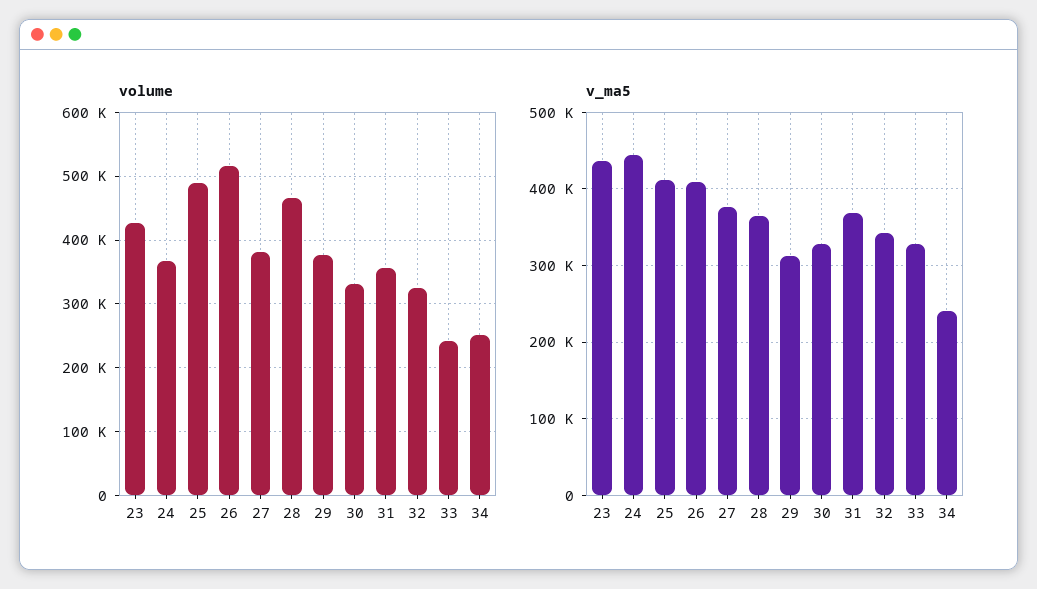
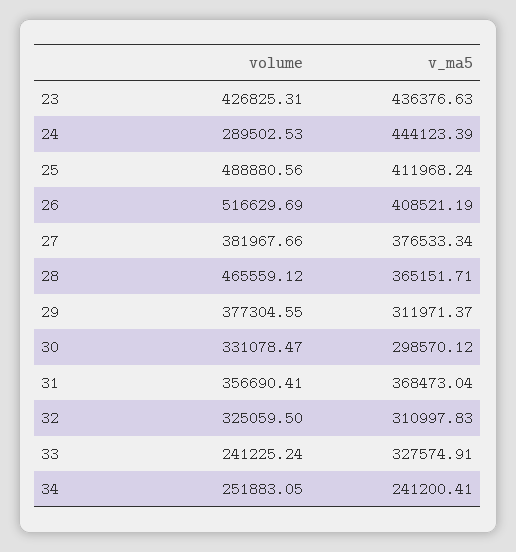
  {
    "volume": {
      "23": 426825.31,
-     "24": 370000,
+     "24": 289502.53,
      "25": 488880.56,
      "26": 516629.69,
      "27": 381967.66,
      "28": 465559.12,
      "29": 377304.55,
      "30": 331078.47,
      "31": 356690.41,
      "32": 325059.5,
      "33": 241225.24,
      "34": 251883.05
    },
    "v_ma5": {
      "23": 436376.63,
      "24": 444123.39,
      "25": 411968.24,
      "26": 408521.19,
      "27": 376533.34,
      "28": 365151.71,
      "29": 311971.37,
-     "30": 330000,
+     "30": 298570.12,
      "31": 368473.04,
-     "32": 340000,
+     "32": 310997.83,
      "33": 327574.91,
      "34": 241200.41
    }
  }

